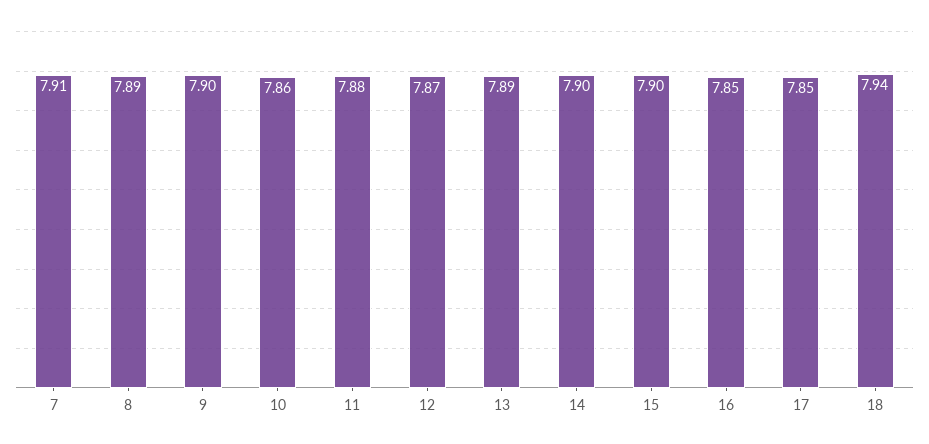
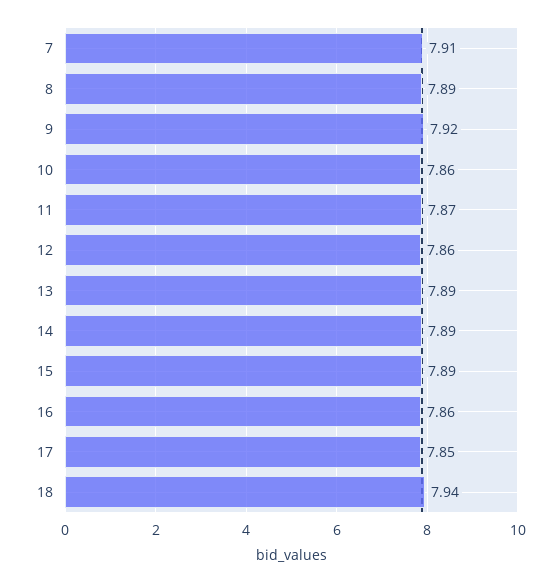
  {
    "7": 7.91,
    "8": 7.89,
-   "9": 7.9,
+   "9": 7.92,
    "10": 7.86,
-   "11": 7.88,
+   "11": 7.87,
-   "12": 7.87,
+   "12": 7.86,
    "13": 7.89,
-   "14": 7.9,
+   "14": 7.89,
-   "15": 7.9,
+   "15": 7.89,
-   "16": 7.85,
+   "16": 7.86,
    "17": 7.85,
    "18": 7.94
  }

